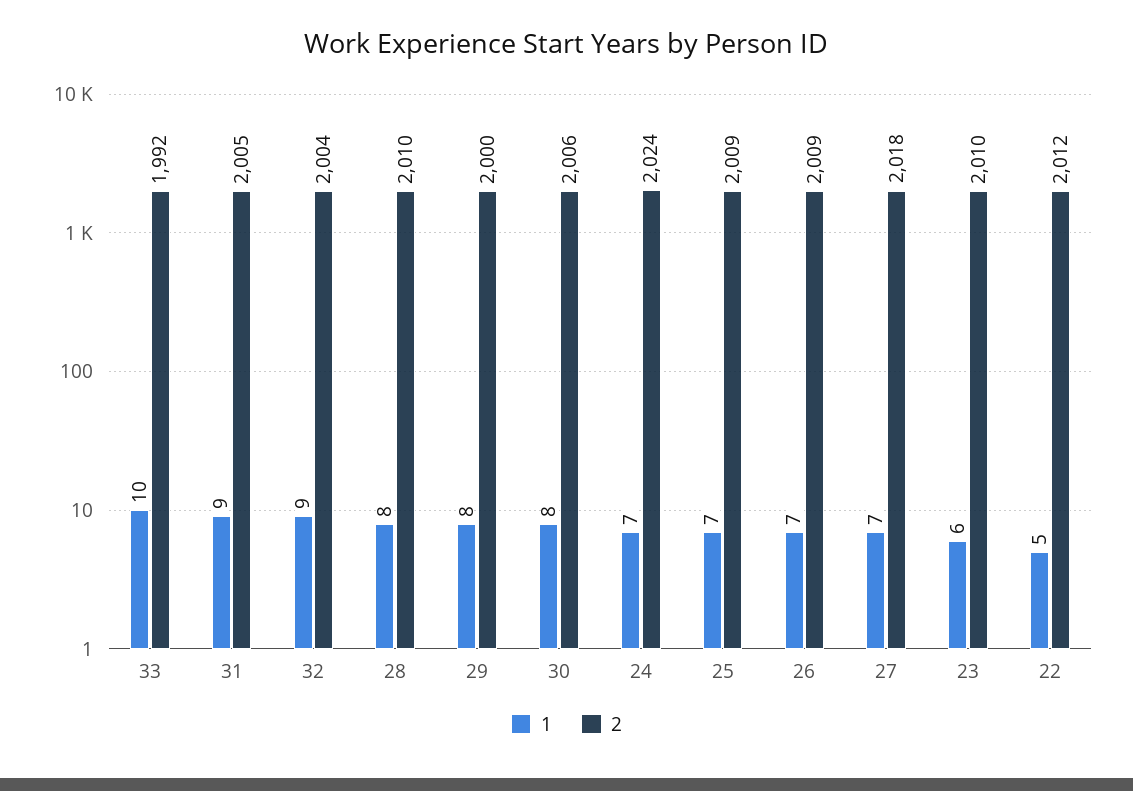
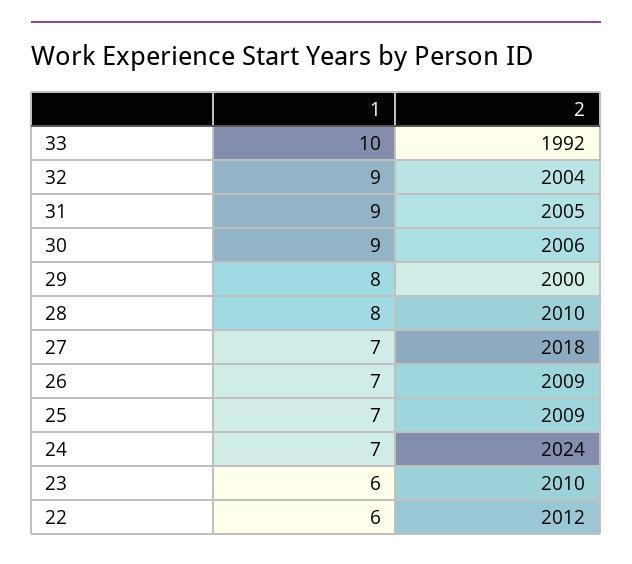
  {
    "1": {
      "33": 10,
      "31": 9,
      "32": 9,
      "28": 8,
      "29": 8,
-     "30": 8,
+     "30": 9,
      "24": 7,
      "25": 7,
      "26": 7,
      "27": 7,
      "23": 6,
-     "22": 5
+     "22": 6
    },
    "2": {
      "33": 1992,
      "31": 2005,
      "32": 2004,
      "28": 2010,
      "29": 2000,
      "30": 2006,
      "24": 2024,
      "25": 2009,
      "26": 2009,
      "27": 2018,
      "23": 2010,
      "22": 2012
    }
  }

